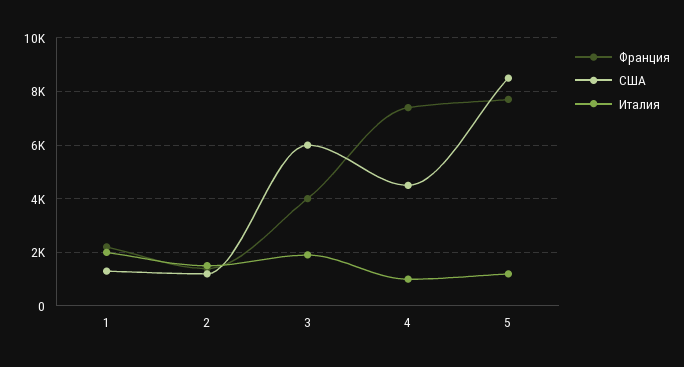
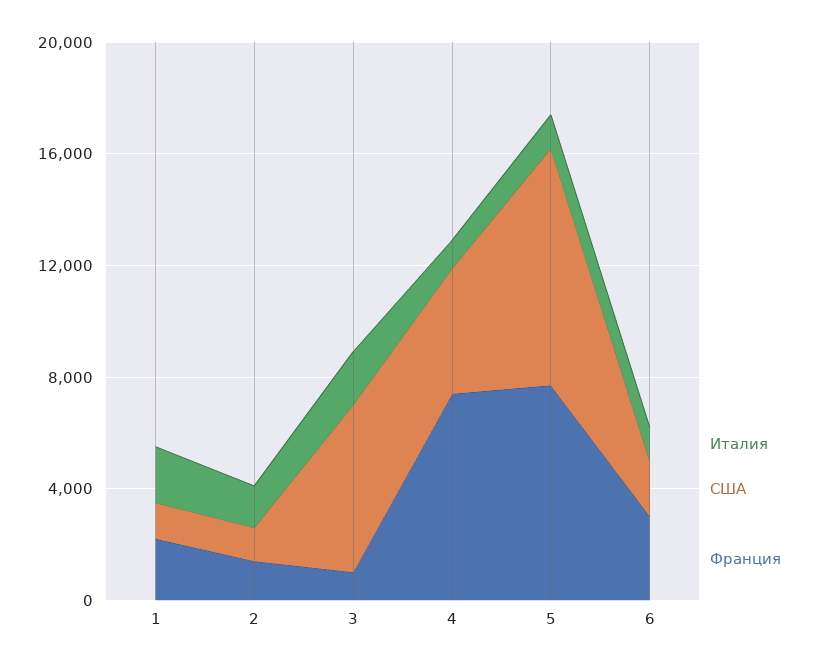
  {
    "Франция": {
      "1": 2250,
      "2": 1500,
-     "3": 4000,
+     "3": 1000,
      "4": 7500,
-     "5": 7750
+     "5": 7750,
+     "6": 3000
    },
    "США": {
      "1": 1250,
      "2": 1250,
      "3": 6000,
      "4": 4500,
-     "5": 8500
+     "5": 8500,
+     "6": 2000
    },
    "Италия": {
      "1": 2000,
      "2": 1500,
      "3": 2000,
      "4": 1000,
-     "5": 1250
+     "5": 1250,
+     "6": 1000
    }
  }

